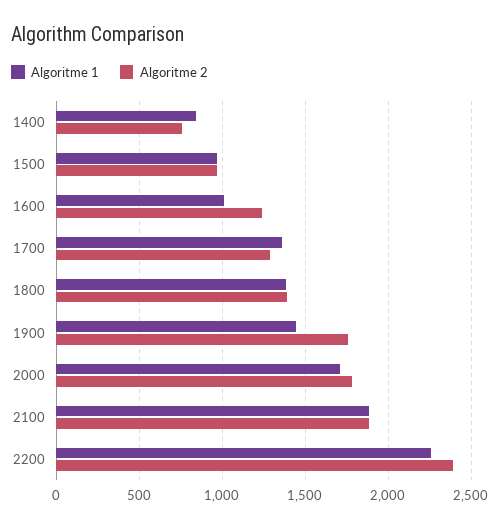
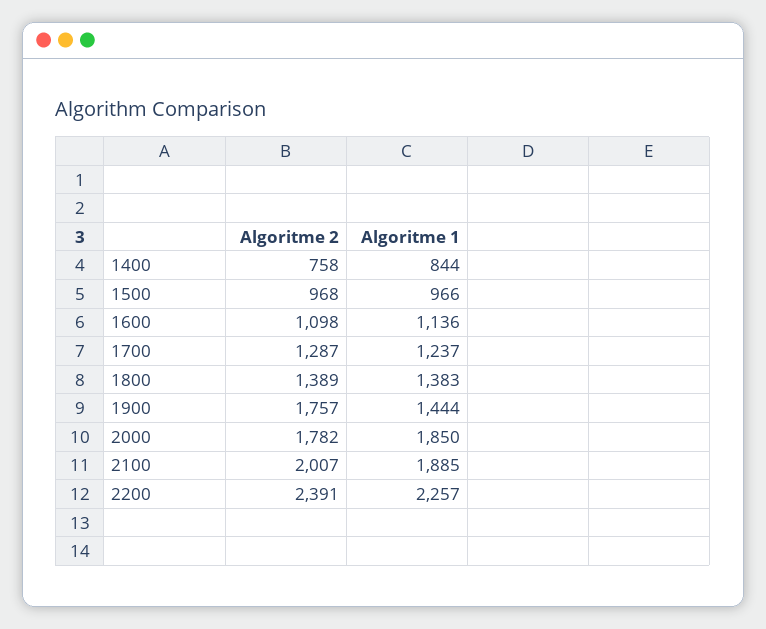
  {
    "Algoritme 1": {
      "1400": 844,
      "1500": 966,
-     "1600": 1000,
+     "1600": 1136,
-     "1700": 1350,
+     "1700": 1237,
      "1800": 1383,
      "1900": 1444,
-     "2000": 1700,
+     "2000": 1850,
      "2100": 1885,
      "2200": 2257
    },
    "Algoritme 2": {
      "1400": 758,
      "1500": 968,
-     "1600": 1250,
+     "1600": 1098,
      "1700": 1287,
      "1800": 1389,
      "1900": 1757,
      "2000": 1782,
-     "2100": 1900,
+     "2100": 2007,
      "2200": 2391
    }
  }

